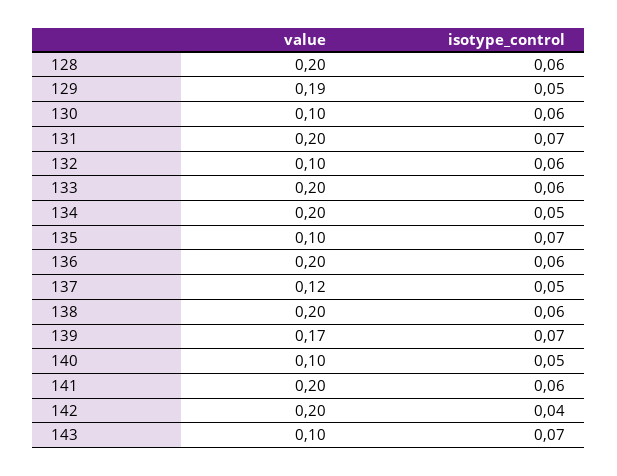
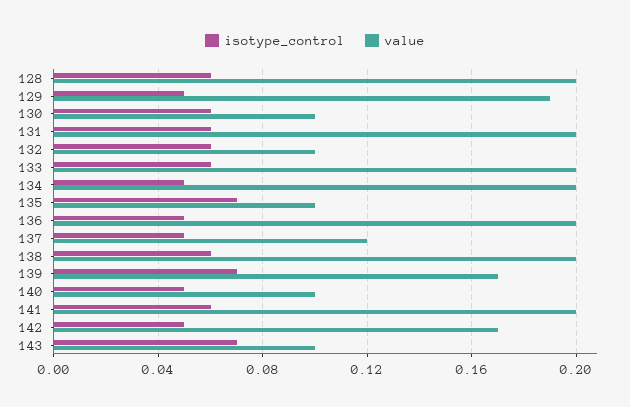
  {
    "value": {
      "128": 0.2,
      "129": 0.19,
      "130": 0.1,
      "131": 0.2,
      "132": 0.1,
      "133": 0.2,
      "134": 0.2,
      "135": 0.1,
      "136": 0.2,
      "137": 0.12,
      "138": 0.2,
      "139": 0.17,
      "140": 0.1,
      "141": 0.2,
-     "142": 0.2,
+     "142": 0.17,
      "143": 0.1
    },
    "isotype_control": {
      "128": 0.06,
      "129": 0.05,
      "130": 0.06,
-     "131": 0.07,
+     "131": 0.06,
      "132": 0.06,
      "133": 0.06,
      "134": 0.05,
      "135": 0.07,
-     "136": 0.06,
+     "136": 0.05,
      "137": 0.05,
      "138": 0.06,
      "139": 0.07,
      "140": 0.05,
      "141": 0.06,
-     "142": 0.04,
+     "142": 0.05,
      "143": 0.07
    }
  }

